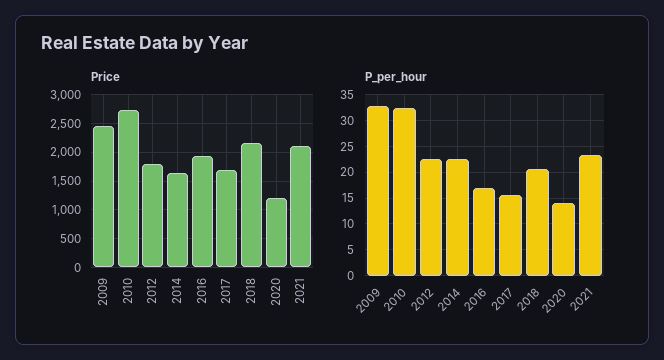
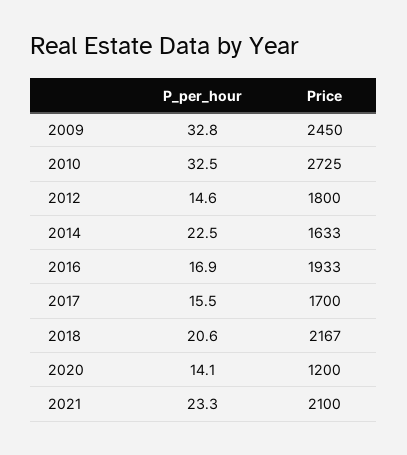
  {
    "Price": {
      "2009": 2450,
      "2010": 2725,
      "2012": 1800,
      "2014": 1633,
      "2016": 1933,
      "2017": 1700,
      "2018": 2167,
      "2020": 1200,
      "2021": 2100
    },
    "P_per_hour": {
      "2009": 32.8,
      "2010": 32.5,
-     "2012": 22.5,
+     "2012": 14.6,
      "2014": 22.5,
      "2016": 16.9,
      "2017": 15.5,
      "2018": 20.6,
      "2020": 14.1,
      "2021": 23.3
    }
  }

